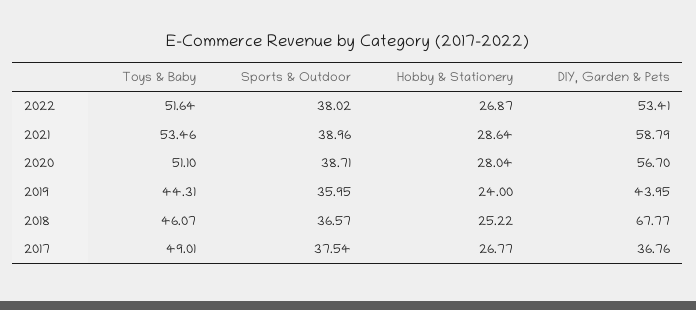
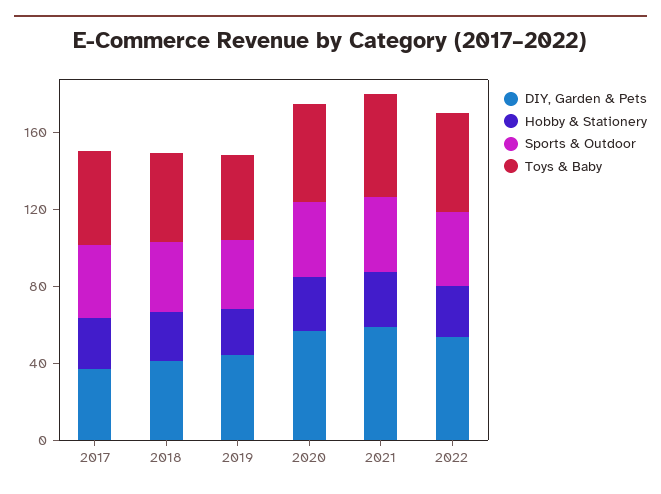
  {
    "Toys & Baby": {
      "2022": 51.64,
      "2021": 53.46,
      "2020": 51.1,
      "2019": 44.31,
      "2018": 46.07,
      "2017": 49.01
    },
    "Sports & Outdoor": {
      "2022": 38.02,
      "2021": 38.96,
      "2020": 38.71,
      "2019": 35.95,
      "2018": 36.57,
      "2017": 37.54
    },
    "Hobby & Stationery": {
      "2022": 26.87,
      "2021": 28.64,
      "2020": 28.04,
      "2019": 24,
      "2018": 25.22,
      "2017": 26.77
    },
    "DIY, Garden & Pets": {
      "2022": 53.41,
      "2021": 58.79,
      "2020": 56.7,
      "2019": 43.95,
-     "2018": 67.77,
+     "2018": 40,
      "2017": 36.76
    }
  }

